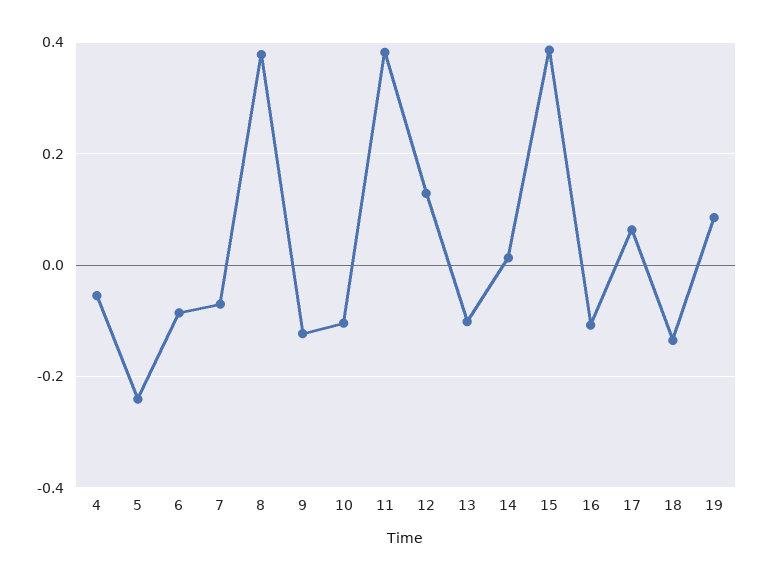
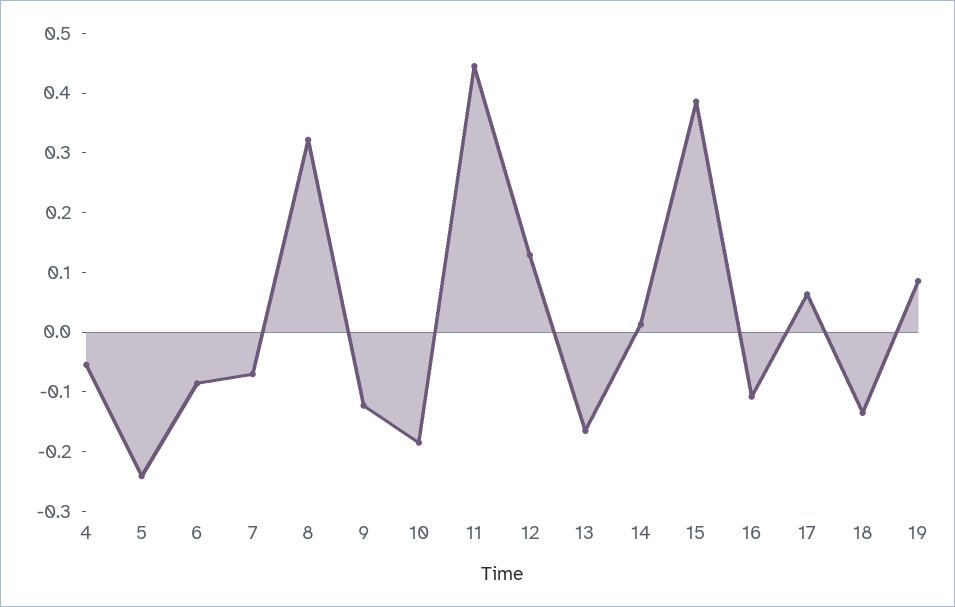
  {
    "4": -0.06,
    "5": -0.24,
    "6": -0.08,
    "7": -0.08,
-   "8": 0.38,
+   "8": 0.32,
    "9": -0.12,
-   "10": -0.1,
+   "10": -0.18,
-   "11": 0.38,
+   "11": 0.44,
    "12": 0.12,
-   "13": -0.1,
+   "13": -0.16,
    "14": 0.02,
    "15": 0.38,
    "16": -0.1,
    "17": 0.06,
    "18": -0.14,
    "19": 0.08
  }

